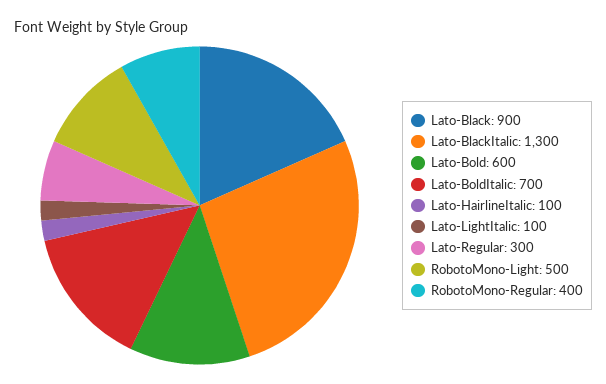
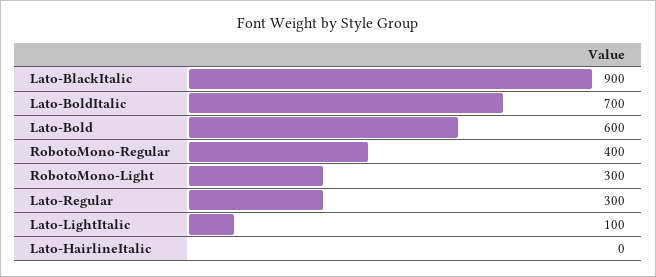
  {
-   "Lato-Black": 900,
-   "Lato-BlackItalic": 1300,
+   "Lato-BlackItalic": 900,
    "Lato-Bold": 600,
    "Lato-BoldItalic": 700,
-   "Lato-HairlineItalic": 100,
+   "Lato-HairlineItalic": 0,
    "Lato-LightItalic": 100,
    "Lato-Regular": 300,
-   "RobotoMono-Light": 500,
+   "RobotoMono-Light": 300,
    "RobotoMono-Regular": 400
  }

